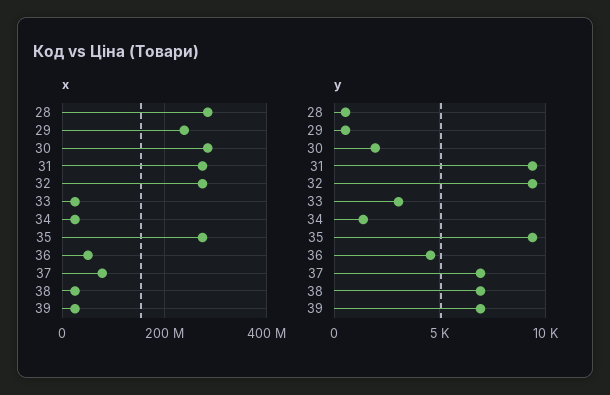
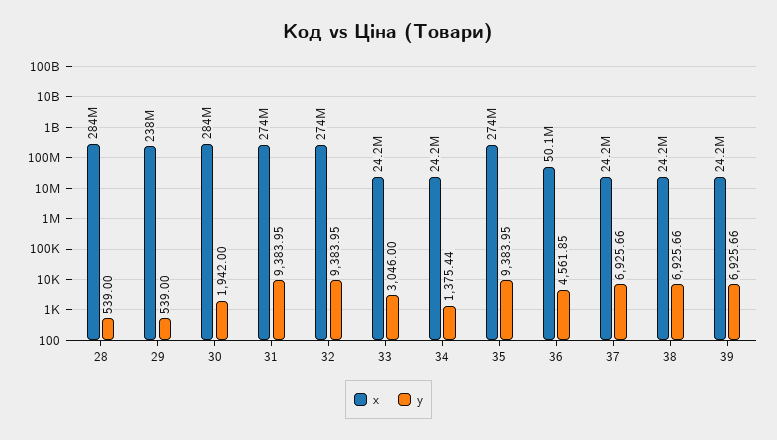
  {
    "x": {
      "28": 284000000,
      "29": 238000000,
      "30": 284000000,
      "31": 274000000,
      "32": 274000000,
      "33": 24200000,
      "34": 24200000,
      "35": 274000000,
      "36": 50100000,
-     "37": 80000000,
+     "37": 24200000,
      "38": 24200000,
      "39": 24200000
    },
    "y": {
      "28": 539,
      "29": 539,
      "30": 1942,
      "31": 9383.95,
      "32": 9383.95,
      "33": 3046,
      "34": 1375.44,
      "35": 9383.95,
      "36": 4561.85,
      "37": 6925.66,
      "38": 6925.66,
      "39": 6925.66
    }
  }

